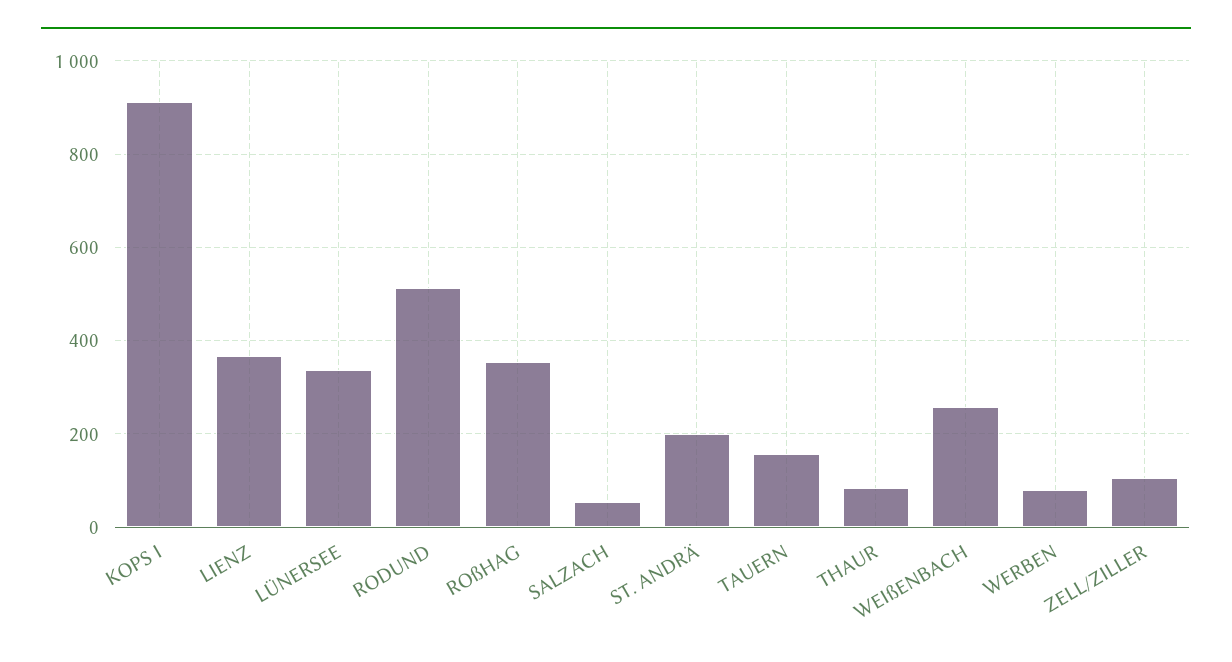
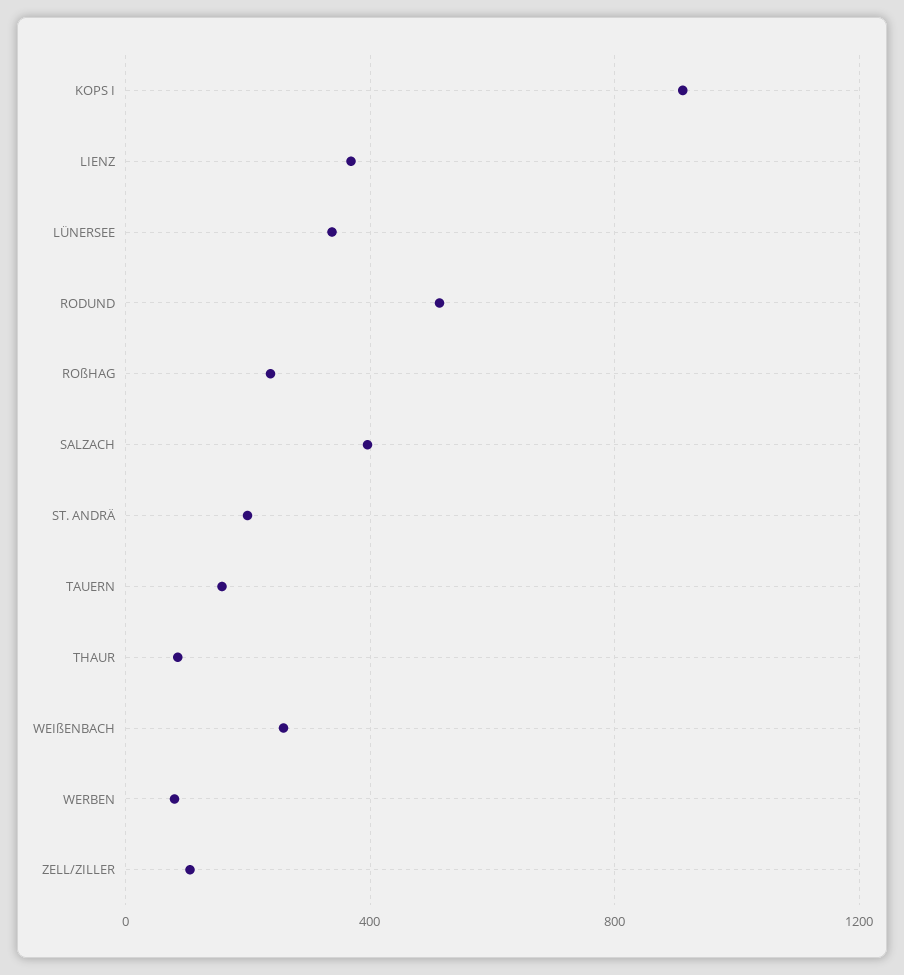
  {
    "KOPS I": 920,
    "LIENZ": 360,
    "LÜNERSEE": 340,
    "RODUND": 520,
-   "ROßHAG": 360,
+   "ROßHAG": 250,
-   "SALZACH": 60,
+   "SALZACH": 400,
    "ST. ANDRÄ": 200,
    "TAUERN": 160,
    "THAUR": 80,
    "WEIßENBACH": 260,
    "WERBEN": 80,
    "ZELL/ZILLER": 100
  }

